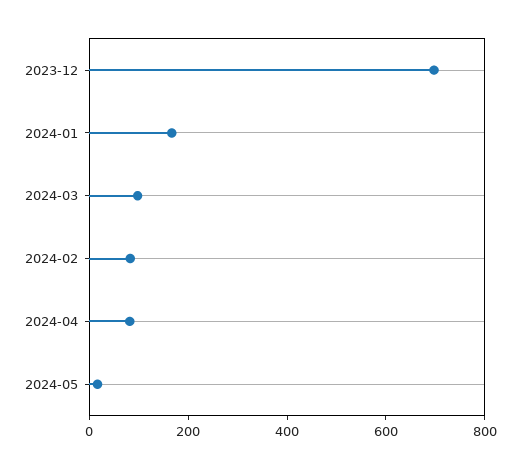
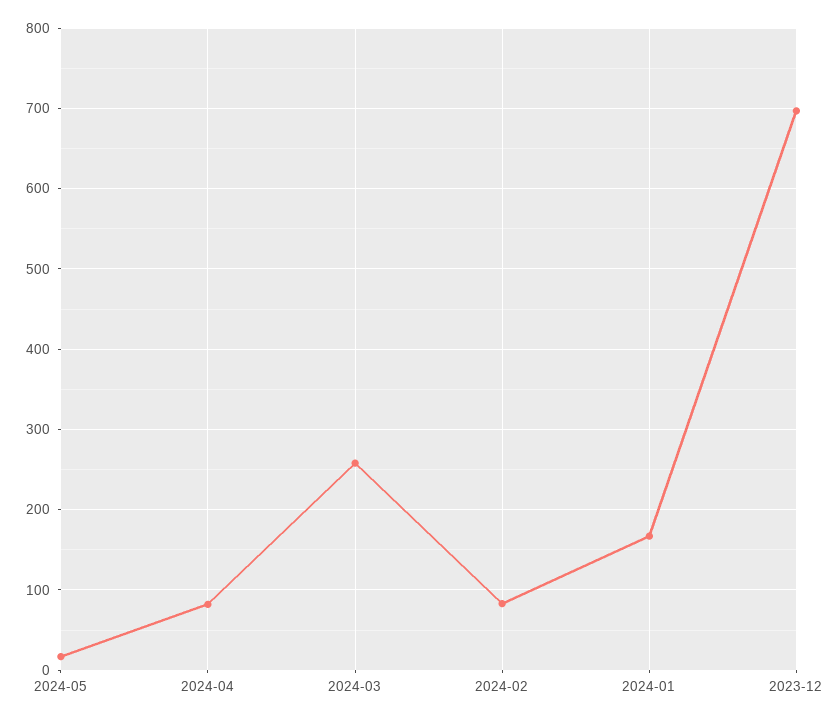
  {
    "2023-12": 700,
    "2024-01": 170,
-   "2024-03": 100,
+   "2024-03": 260,
    "2024-02": 80,
    "2024-04": 80,
    "2024-05": 20
  }

